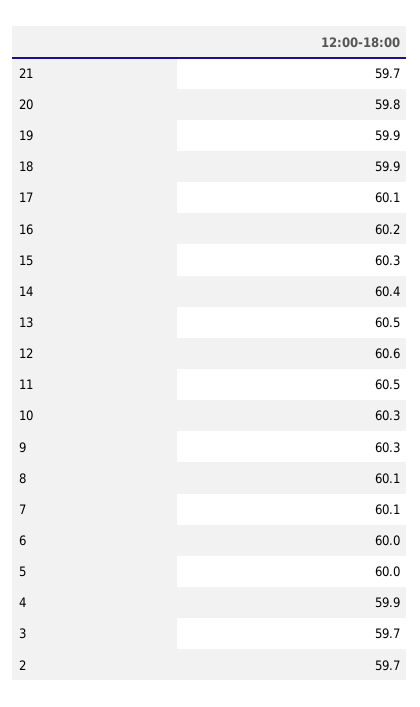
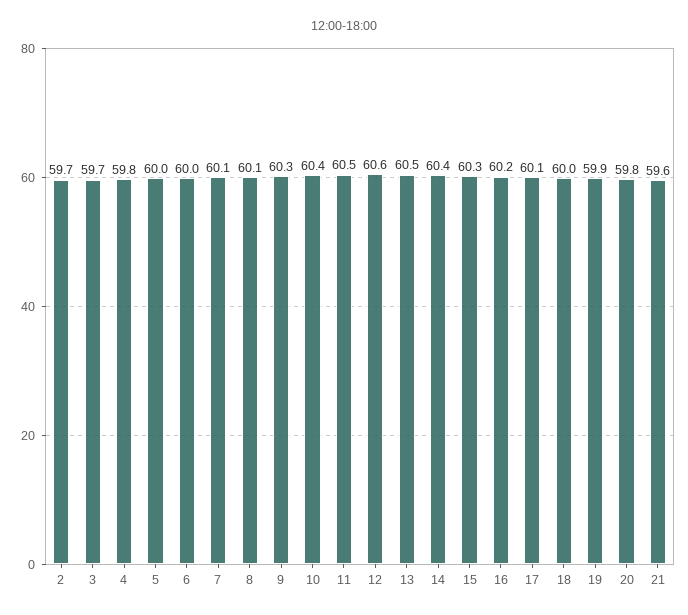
  {
-   "21": 59.7,
+   "21": 59.6,
    "20": 59.8,
    "19": 59.9,
-   "18": 59.9,
+   "18": 60,
    "17": 60.1,
    "16": 60.2,
    "15": 60.3,
    "14": 60.4,
    "13": 60.5,
    "12": 60.6,
    "11": 60.5,
-   "10": 60.3,
+   "10": 60.4,
    "9": 60.3,
    "8": 60.1,
    "7": 60.1,
    "6": 60,
    "5": 60,
-   "4": 59.9,
+   "4": 59.8,
    "3": 59.7,
    "2": 59.7
  }

